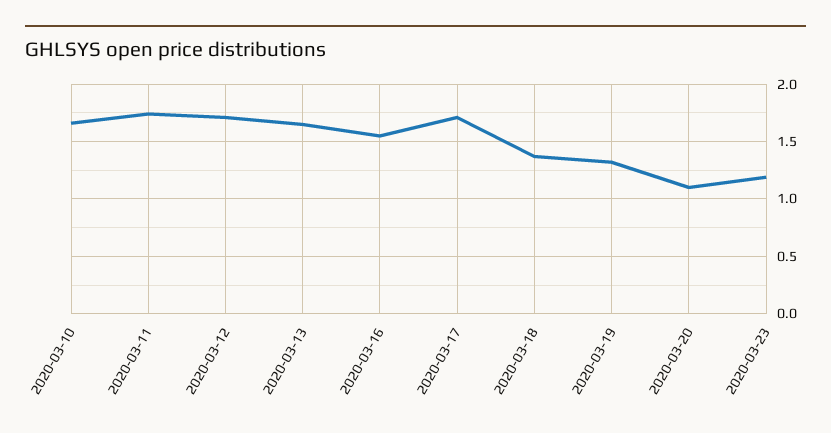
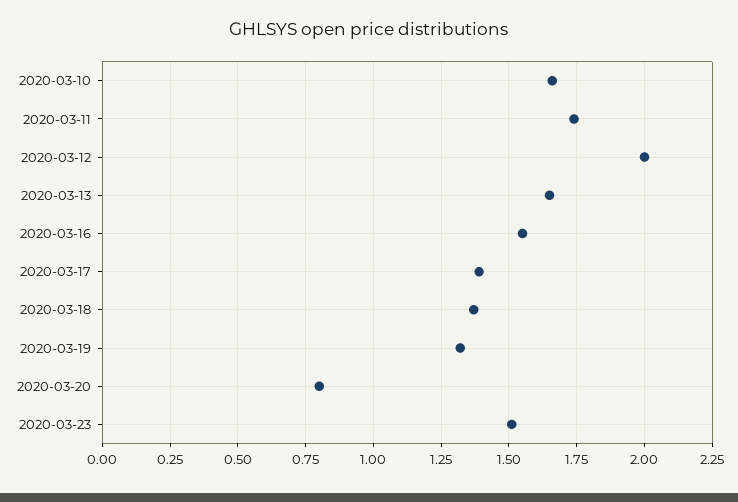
  {
    "2020-03-10": 1.65,
    "2020-03-11": 1.75,
-   "2020-03-12": 1.7,
+   "2020-03-12": 2,
    "2020-03-13": 1.65,
    "2020-03-16": 1.55,
-   "2020-03-17": 1.7,
+   "2020-03-17": 1.4,
    "2020-03-18": 1.35,
    "2020-03-19": 1.3,
-   "2020-03-20": 1.1,
+   "2020-03-20": 0.8,
-   "2020-03-23": 1.2
+   "2020-03-23": 1.5
  }

